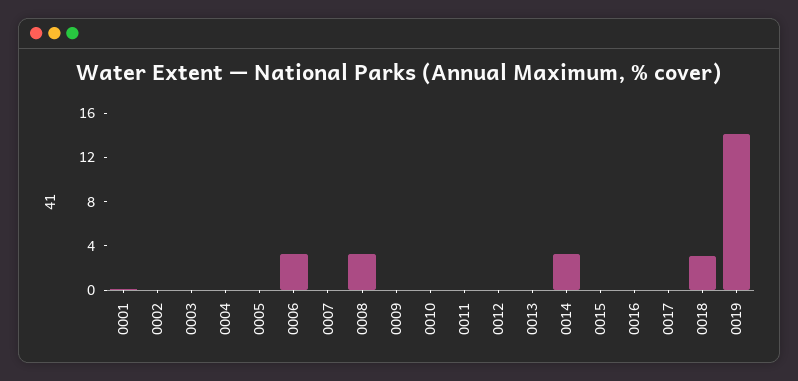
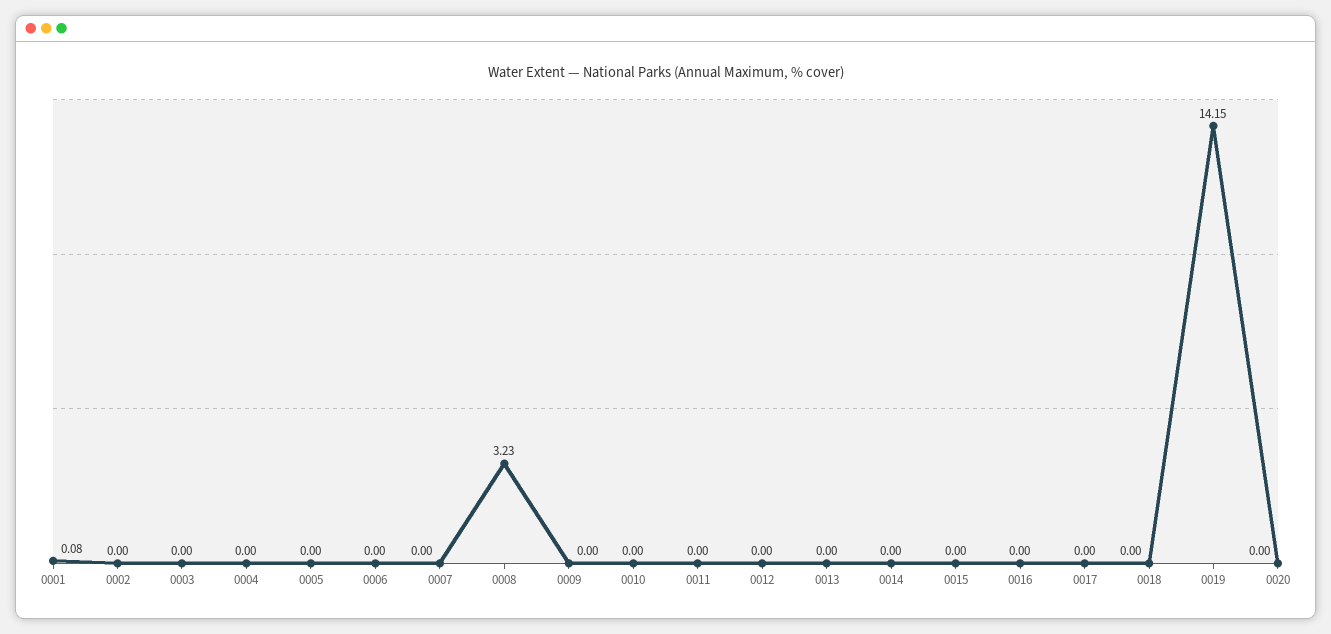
  {
    "0001": 0.08,
    "0002": 0,
    "0003": 0,
    "0004": 0,
    "0005": 0,
-   "0006": 3,
+   "0006": 0,
    "0007": 0,
    "0008": 3.23,
    "0009": 0,
    "0010": 0,
    "0011": 0,
    "0012": 0,
    "0013": 0,
-   "0014": 3,
+   "0014": 0,
    "0015": 0,
    "0016": 0,
    "0017": 0,
-   "0018": 3,
+   "0018": 0,
-   "0019": 14.15
+   "0019": 14.15,
+   "0020": 0
  }

